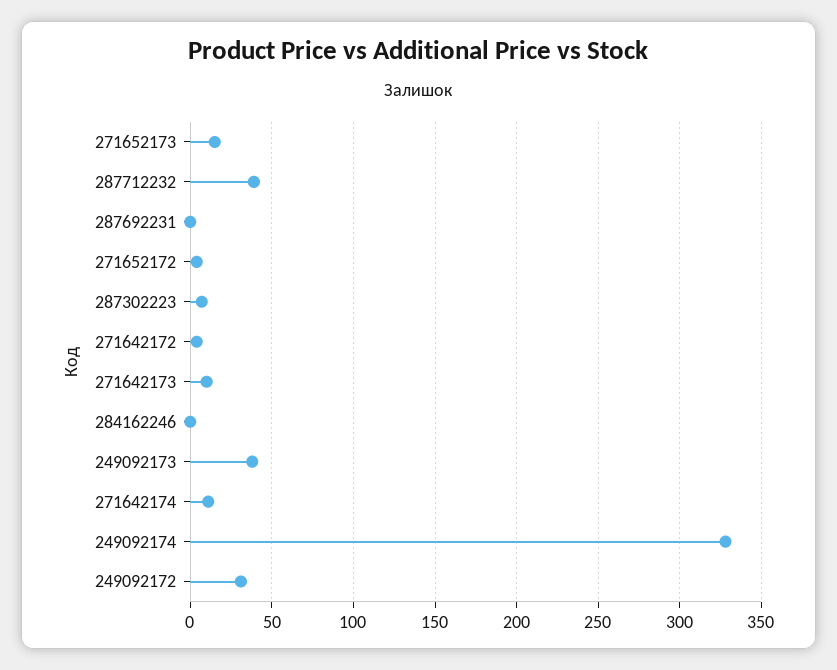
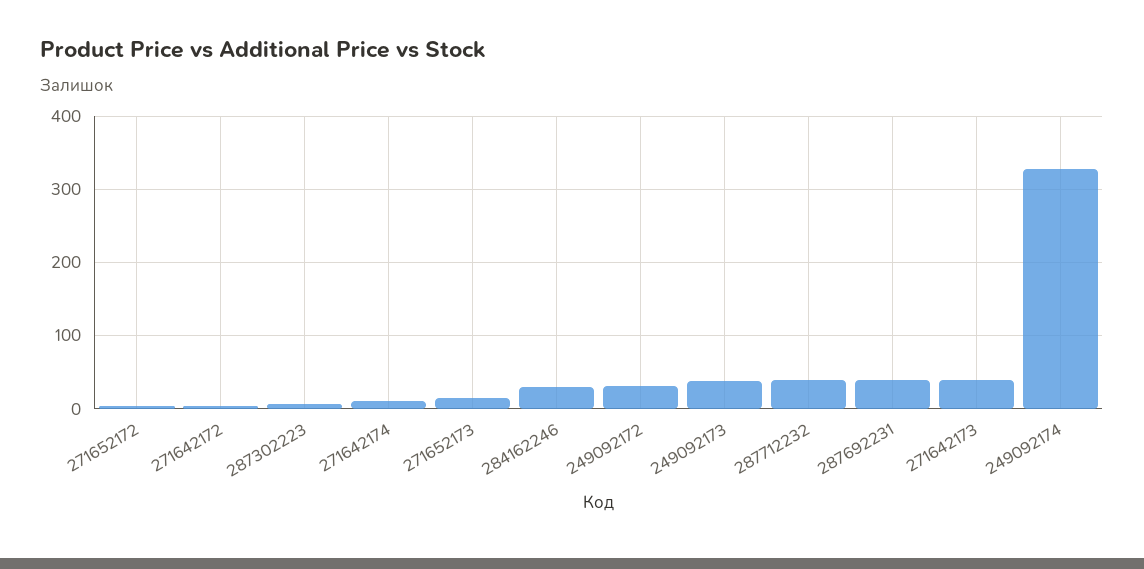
  {
    "271652173": 15,
    "287712232": 40,
-   "287692231": 0,
+   "287692231": 40,
    "271652172": 5,
    "287302223": 5,
    "271642172": 5,
-   "271642173": 10,
+   "271642173": 40,
-   "284162246": 0,
+   "284162246": 30,
    "249092173": 40,
    "271642174": 10,
    "249092174": 330,
    "249092172": 30
  }

